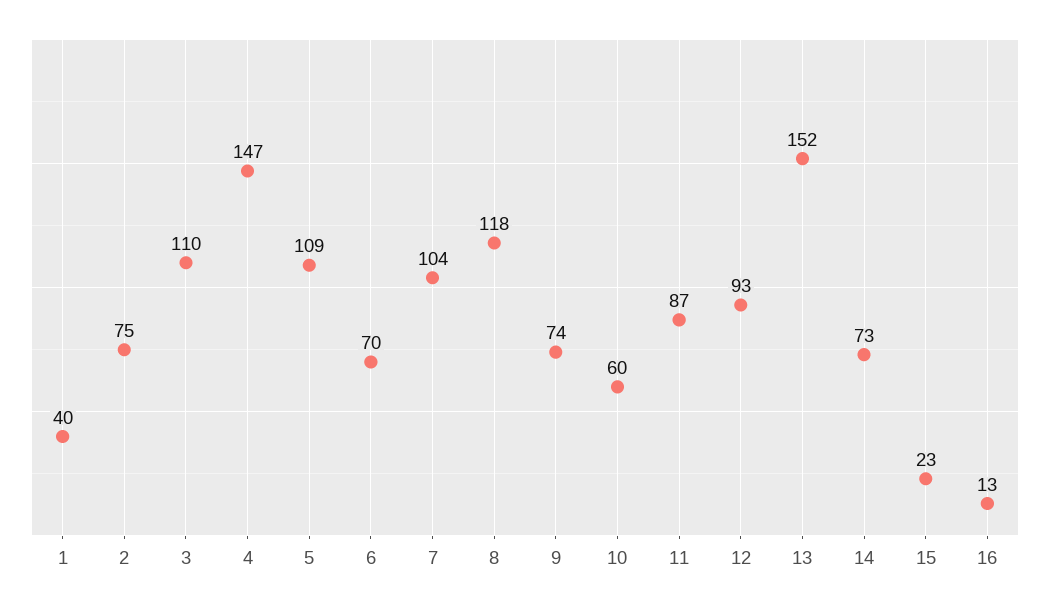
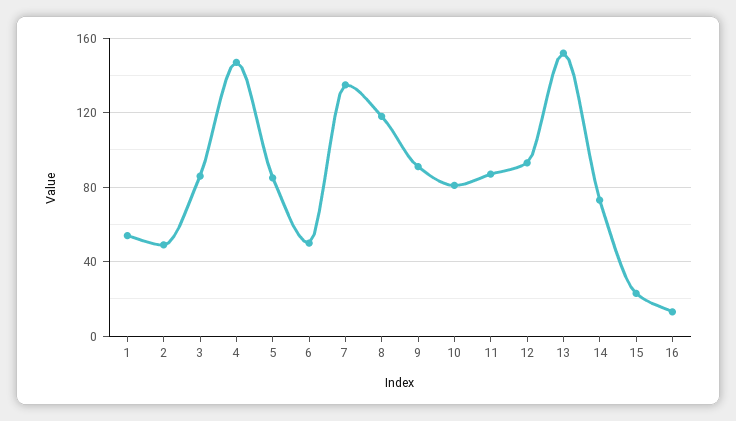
  {
-   "1": 40,
+   "1": 55,
-   "2": 75,
+   "2": 50,
-   "3": 110,
+   "3": 85,
    "4": 147,
-   "5": 109,
+   "5": 85,
-   "6": 70,
+   "6": 50,
-   "7": 104,
+   "7": 135,
    "8": 118,
-   "9": 74,
+   "9": 90,
-   "10": 60,
+   "10": 80,
    "11": 87,
    "12": 93,
    "13": 152,
    "14": 73,
    "15": 23,
    "16": 13
  }

